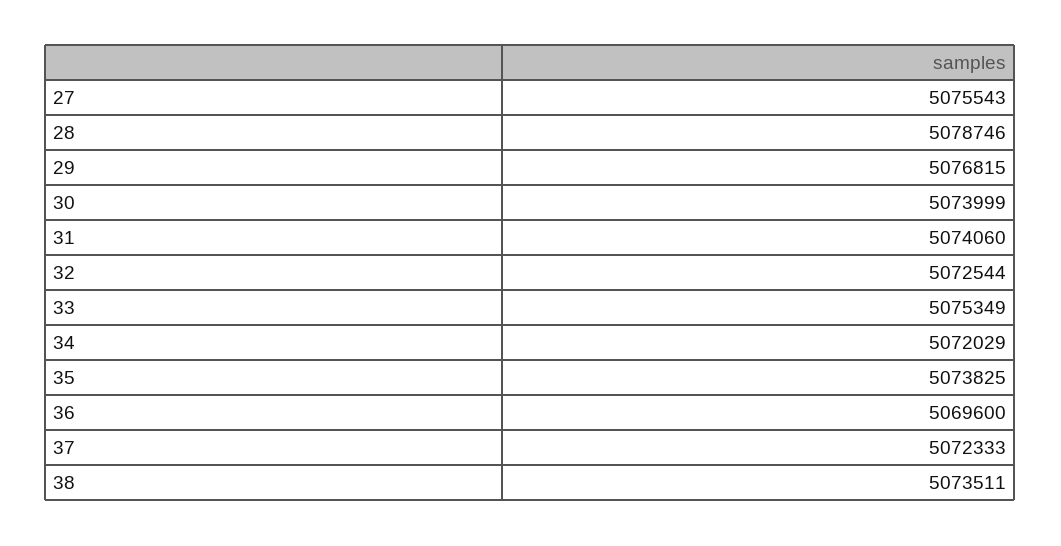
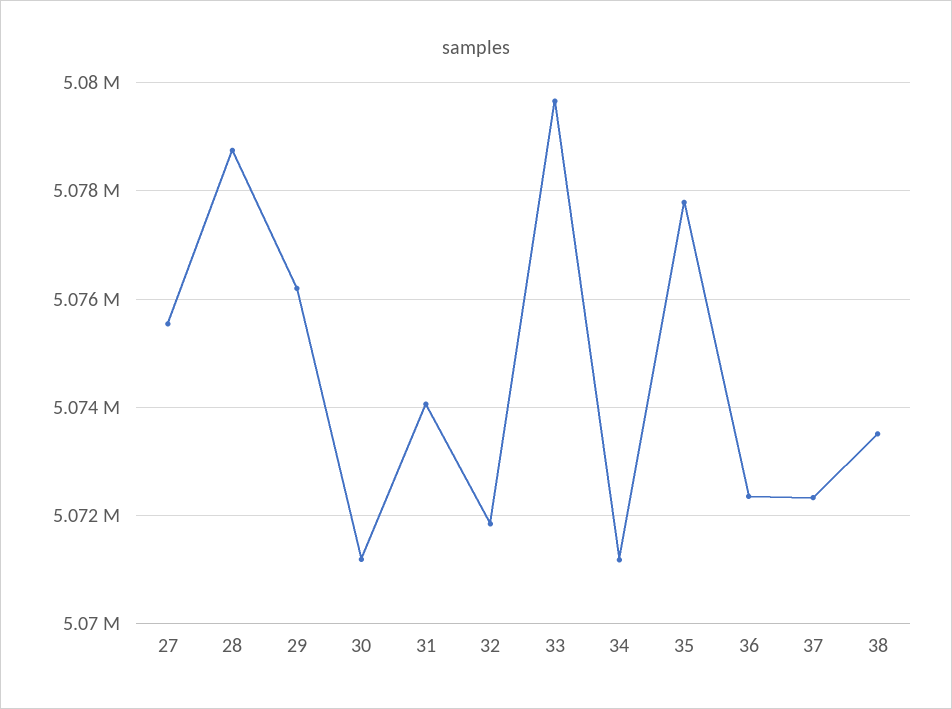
  {
    "27": 5075543,
    "28": 5078746,
-   "29": 5076815,
+   "29": 5076200,
-   "30": 5073999,
+   "30": 5071200,
    "31": 5074060,
-   "32": 5072544,
+   "32": 5071800,
-   "33": 5075349,
+   "33": 5079600,
-   "34": 5072029,
+   "34": 5071200,
-   "35": 5073825,
+   "35": 5077800,
-   "36": 5069600,
+   "36": 5072400,
    "37": 5072333,
    "38": 5073511
  }

